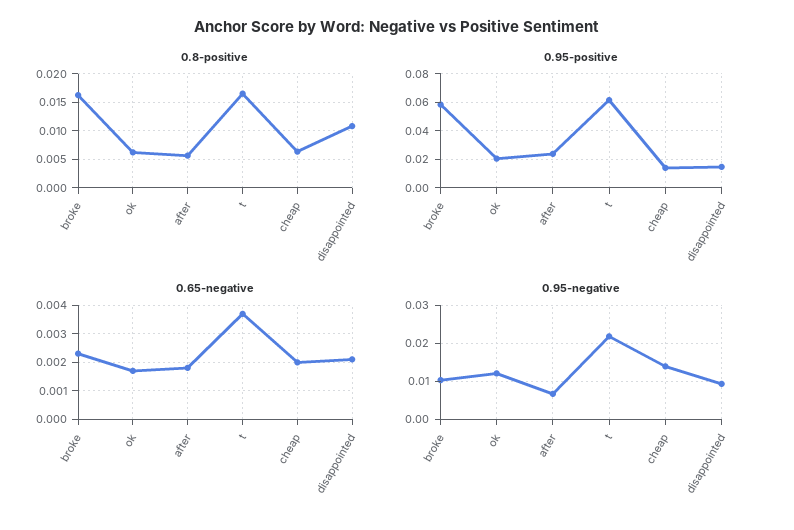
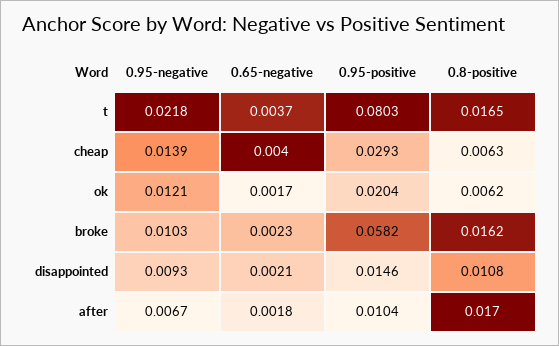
  {
    "0.8-positive": {
      "broke": 0.0162,
      "ok": 0.0062,
-     "after": 0.005,
+     "after": 0.017,
      "t": 0.0165,
      "cheap": 0.0063,
      "disappointed": 0.0108
    },
    "0.95-positive": {
      "broke": 0.0582,
      "ok": 0.0204,
-     "after": 0.025,
+     "after": 0.0104,
-     "t": 0.06,
+     "t": 0.0803,
-     "cheap": 0.015,
+     "cheap": 0.0293,
      "disappointed": 0.0146
    },
    "0.65-negative": {
      "broke": 0.0023,
      "ok": 0.0017,
      "after": 0.0018,
      "t": 0.0037,
-     "cheap": 0.002,
+     "cheap": 0.004,
      "disappointed": 0.0021
    },
    "0.95-negative": {
      "broke": 0.0103,
      "ok": 0.0121,
      "after": 0.0067,
      "t": 0.0218,
      "cheap": 0.0139,
      "disappointed": 0.0093
    }
  }

